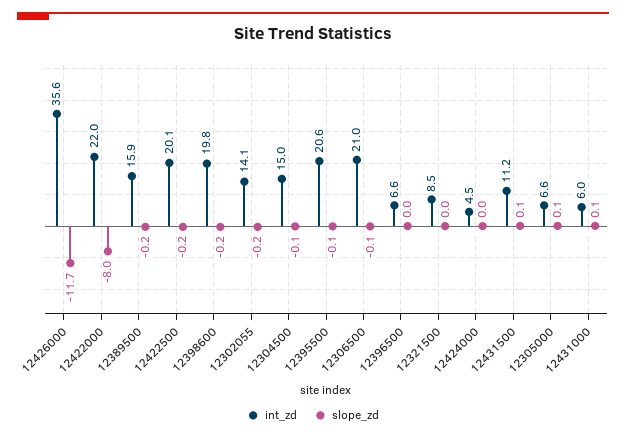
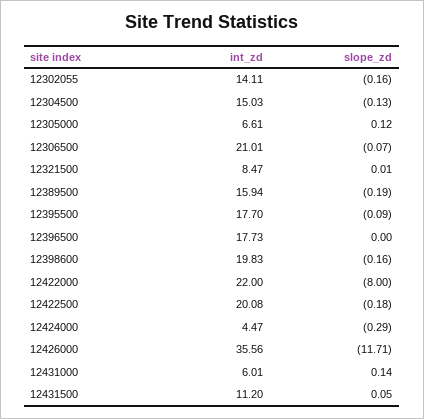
  {
    "int_zd": {
      "12426000": 35.56,
      "12422000": 22,
      "12389500": 15.94,
      "12422500": 20.08,
      "12398600": 19.83,
      "12302055": 14.11,
      "12304500": 15.03,
-     "12395500": 20.6,
+     "12395500": 17.7,
      "12306500": 21.01,
-     "12396500": 6.6,
+     "12396500": 17.73,
      "12321500": 8.47,
      "12424000": 4.47,
      "12431500": 11.2,
      "12305000": 6.61,
      "12431000": 6.01
    },
    "slope_zd": {
      "12426000": -11.71,
      "12422000": -8,
      "12389500": -0.19,
      "12422500": -0.18,
      "12398600": -0.16,
      "12302055": -0.16,
      "12304500": -0.13,
      "12395500": -0.09,
      "12306500": -0.07,
      "12396500": 0,
      "12321500": 0.01,
-     "12424000": 0,
+     "12424000": -0.29,
      "12431500": 0.05,
      "12305000": 0.12,
      "12431000": 0.14
    }
  }

